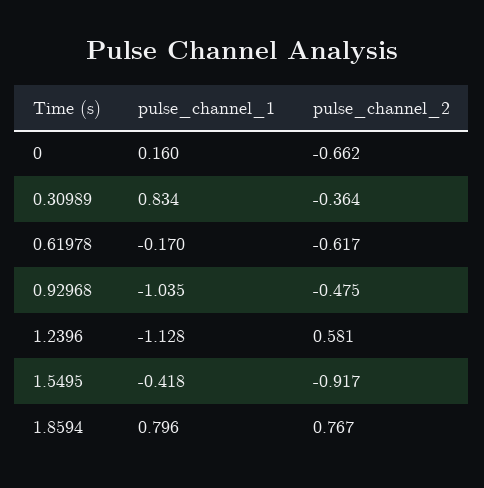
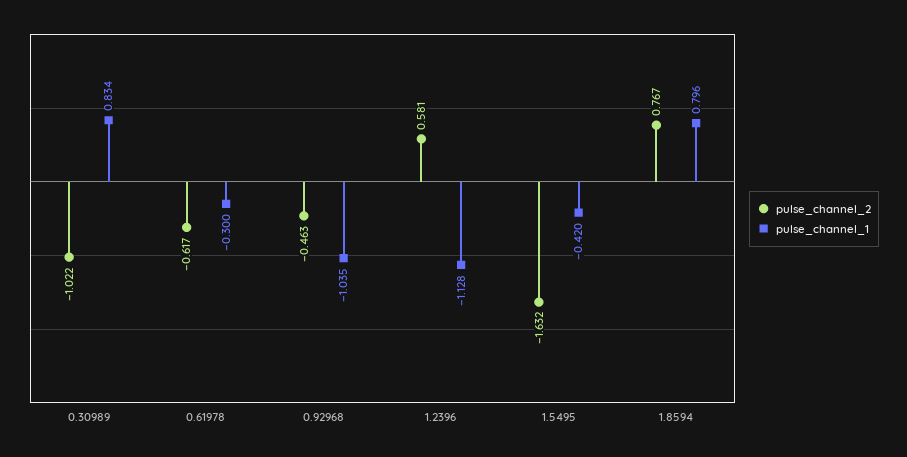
  {
    "pulse_channel_1": {
-     "0": 0.16,
      "0.30989": 0.834,
-     "0.61978": -0.17,
+     "0.61978": -0.3,
      "0.92968": -1.035,
      "1.2396": -1.128,
-     "1.5495": -0.418,
+     "1.5495": -0.42,
      "1.8594": 0.796
    },
    "pulse_channel_2": {
-     "0": -0.662,
-     "0.30989": -0.364,
+     "0.30989": -1.022,
      "0.61978": -0.617,
-     "0.92968": -0.475,
+     "0.92968": -0.463,
      "1.2396": 0.581,
-     "1.5495": -0.917,
+     "1.5495": -1.632,
      "1.8594": 0.767
    }
  }

